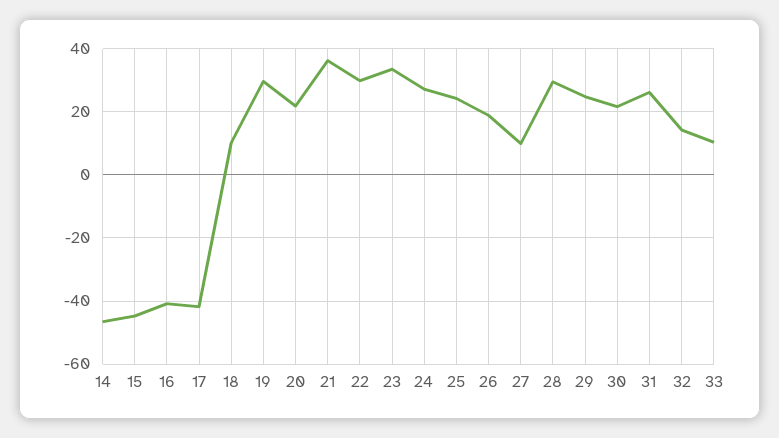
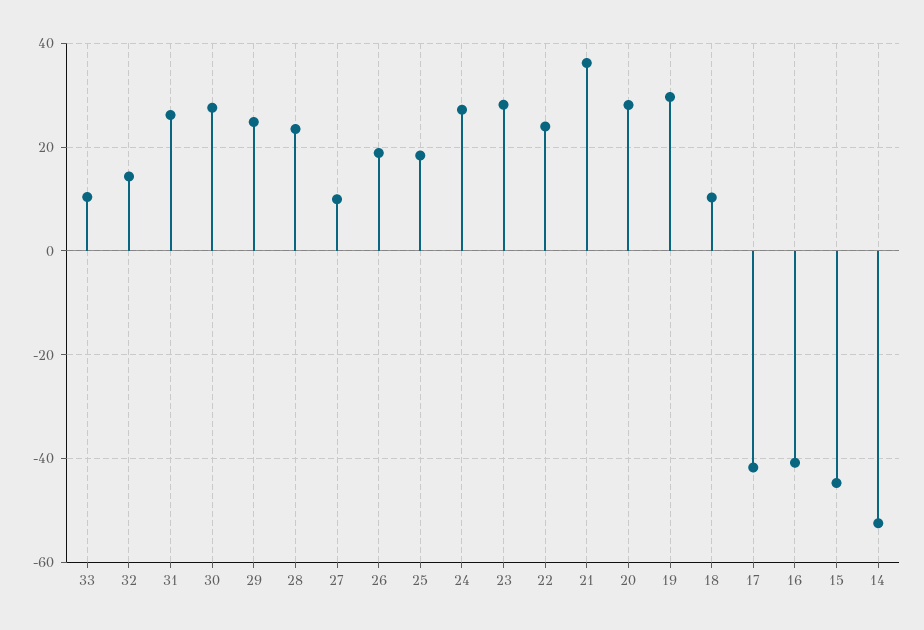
  {
-   "14": -46,
+   "14": -52,
    "15": -44,
    "16": -40,
    "17": -42,
    "18": 10,
    "19": 30,
-   "20": 22,
+   "20": 28,
    "21": 36,
-   "22": 30,
+   "22": 24,
-   "23": 34,
+   "23": 28,
    "24": 28,
-   "25": 24,
+   "25": 18,
    "26": 18,
    "27": 10,
-   "28": 30,
+   "28": 24,
    "29": 24,
-   "30": 22,
+   "30": 28,
    "31": 26,
    "32": 14,
    "33": 10
  }

